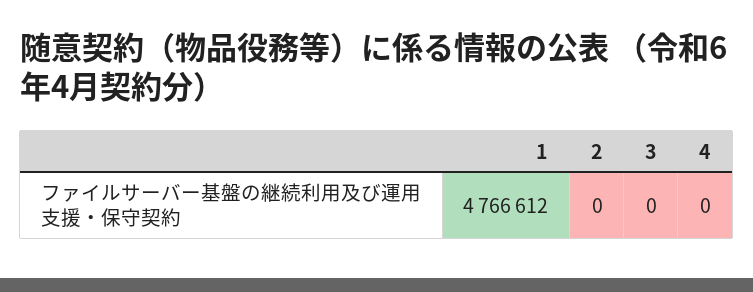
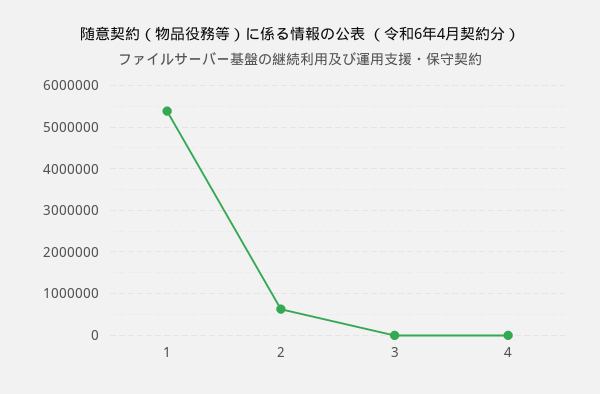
  {
-   "1": 4766612,
+   "1": 5400000,
-   "2": 0,
+   "2": 600000,
    "3": 0,
    "4": 0
  }

